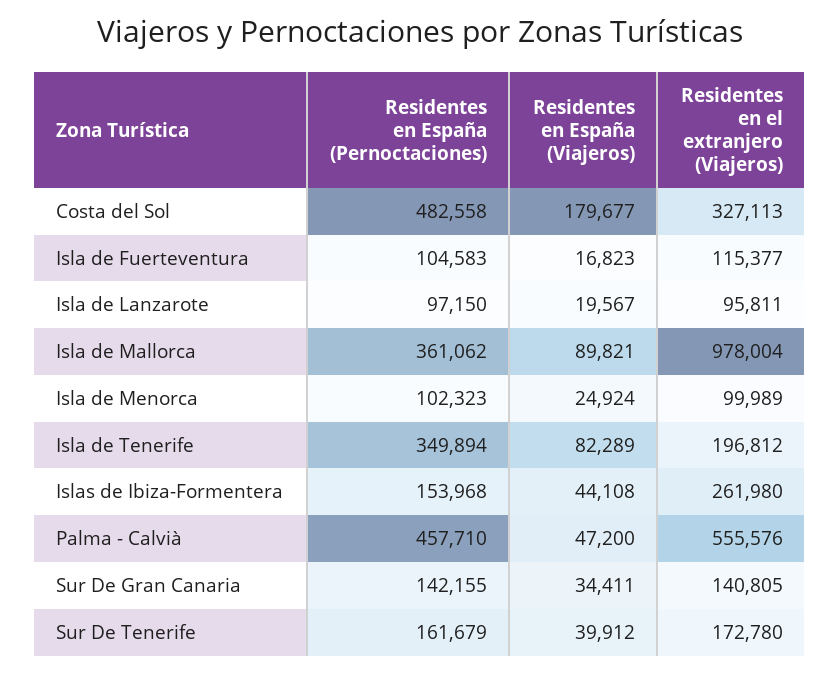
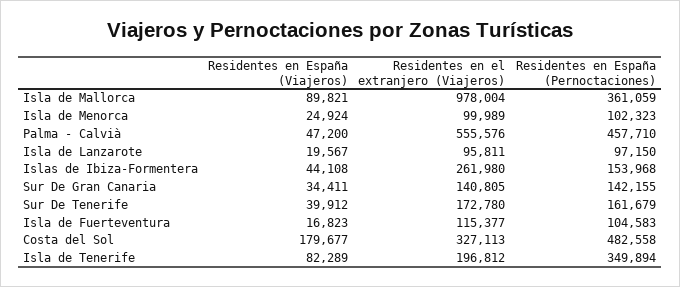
  {
    "Residentes en España (Pernoctaciones)": {
      "Costa del Sol": 482558,
      "Isla de Fuerteventura": 104583,
      "Isla de Lanzarote": 97150,
-     "Isla de Mallorca": 361062,
+     "Isla de Mallorca": 361059,
      "Isla de Menorca": 102323,
      "Isla de Tenerife": 349894,
      "Islas de Ibiza-Formentera": 153968,
      "Palma - Calvià": 457710,
      "Sur De Gran Canaria": 142155,
      "Sur De Tenerife": 161679
    },
    "Residentes en España (Viajeros)": {
      "Costa del Sol": 179677,
      "Isla de Fuerteventura": 16823,
      "Isla de Lanzarote": 19567,
      "Isla de Mallorca": 89821,
      "Isla de Menorca": 24924,
      "Isla de Tenerife": 82289,
      "Islas de Ibiza-Formentera": 44108,
      "Palma - Calvià": 47200,
      "Sur De Gran Canaria": 34411,
      "Sur De Tenerife": 39912
    },
    "Residentes en el extranjero (Viajeros)": {
      "Costa del Sol": 327113,
      "Isla de Fuerteventura": 115377,
      "Isla de Lanzarote": 95811,
      "Isla de Mallorca": 978004,
      "Isla de Menorca": 99989,
      "Isla de Tenerife": 196812,
      "Islas de Ibiza-Formentera": 261980,
      "Palma - Calvià": 555576,
      "Sur De Gran Canaria": 140805,
      "Sur De Tenerife": 172780
    }
  }

